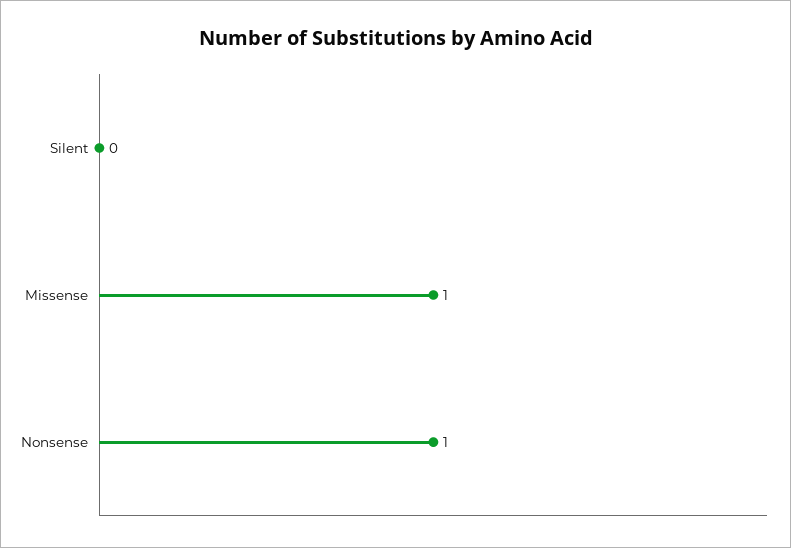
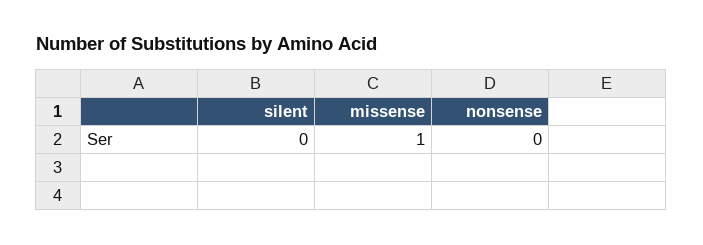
  {
    "Silent": 0,
    "Missense": 1,
-   "Nonsense": 1
+   "Nonsense": 0
  }

